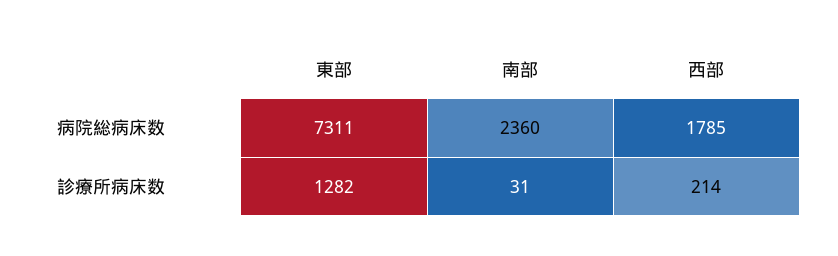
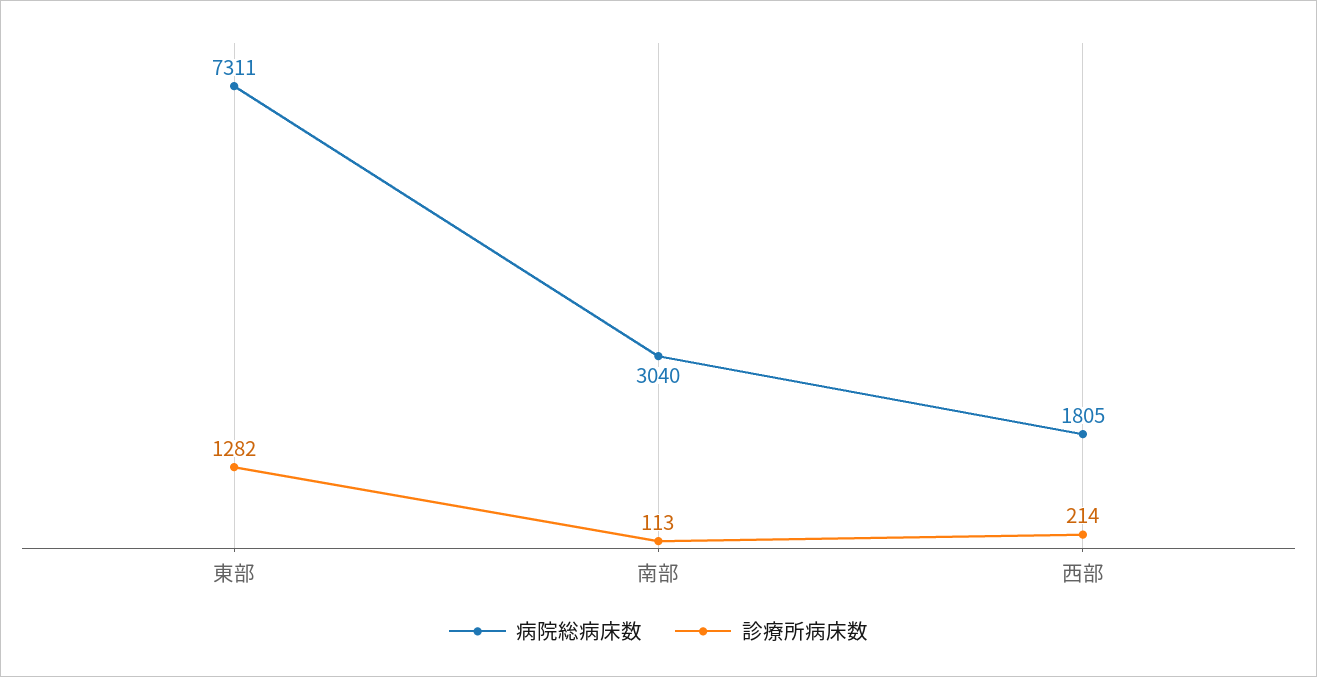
  {
    "病院総病床数": {
      "東部": 7311,
-     "南部": 2360,
+     "南部": 3040,
-     "西部": 1785
+     "西部": 1805
    },
    "診療所病床数": {
      "東部": 1282,
-     "南部": 31,
+     "南部": 113,
      "西部": 214
    }
  }

